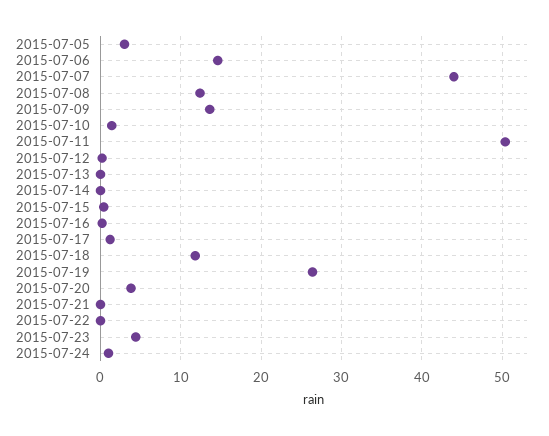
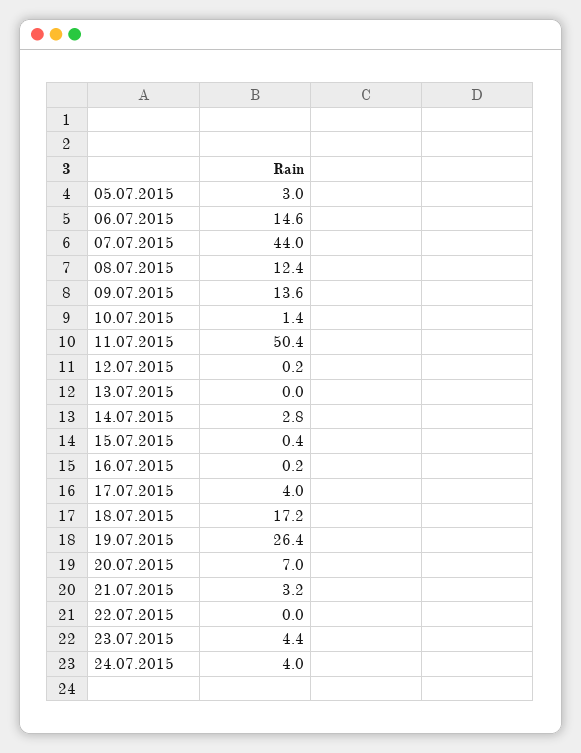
  {
    "2015-07-05": 3,
    "2015-07-06": 14.6,
    "2015-07-07": 44,
    "2015-07-08": 12.4,
    "2015-07-09": 13.6,
    "2015-07-10": 1.4,
    "2015-07-11": 50.4,
    "2015-07-12": 0.2,
    "2015-07-13": 0,
-   "2015-07-14": 0,
+   "2015-07-14": 2.8,
    "2015-07-15": 0.4,
    "2015-07-16": 0.2,
-   "2015-07-17": 1,
+   "2015-07-17": 4,
-   "2015-07-18": 12,
+   "2015-07-18": 17.2,
    "2015-07-19": 26.4,
-   "2015-07-20": 4,
+   "2015-07-20": 7,
-   "2015-07-21": 0,
+   "2015-07-21": 3.2,
    "2015-07-22": 0,
    "2015-07-23": 4.4,
-   "2015-07-24": 1
+   "2015-07-24": 4
  }

